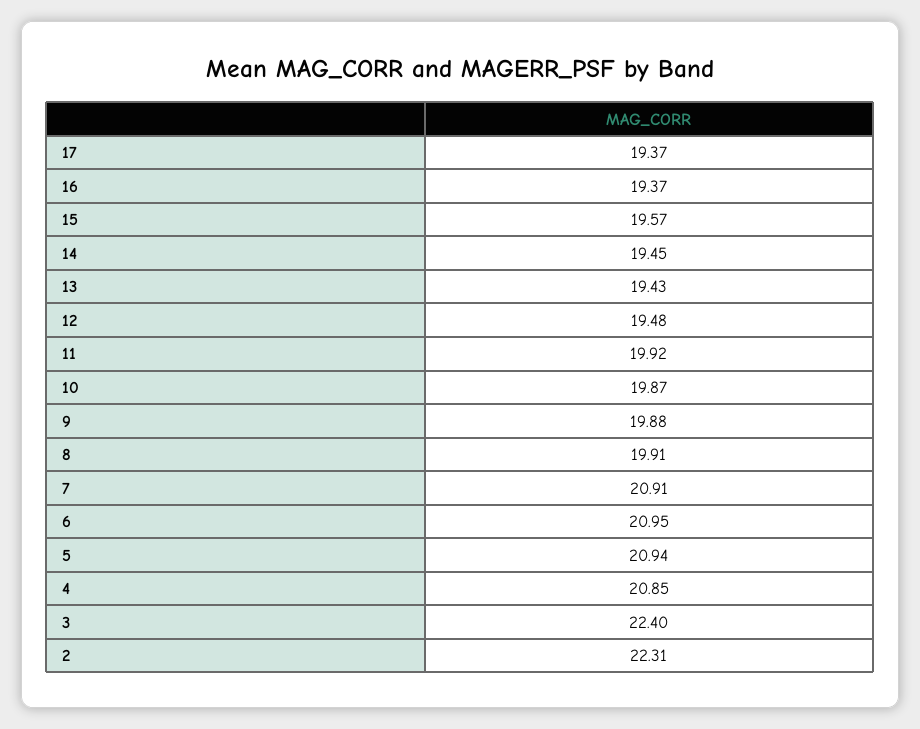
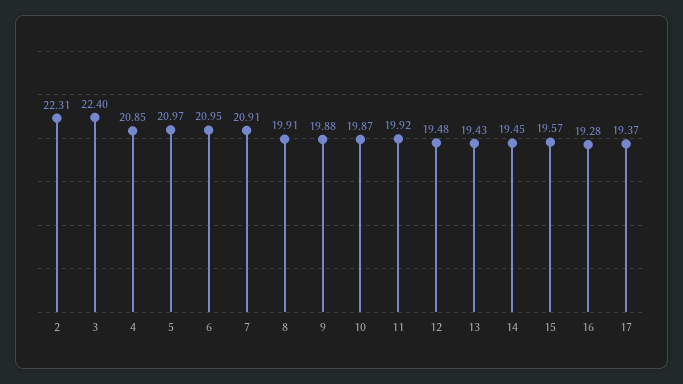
  {
    "17": 19.37,
-   "16": 19.37,
+   "16": 19.28,
    "15": 19.57,
    "14": 19.45,
    "13": 19.43,
    "12": 19.48,
    "11": 19.92,
    "10": 19.87,
    "9": 19.88,
    "8": 19.91,
    "7": 20.91,
    "6": 20.95,
-   "5": 20.94,
+   "5": 20.97,
    "4": 20.85,
    "3": 22.4,
    "2": 22.31
  }

